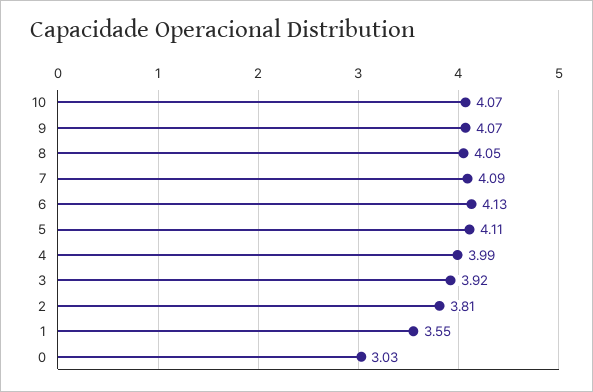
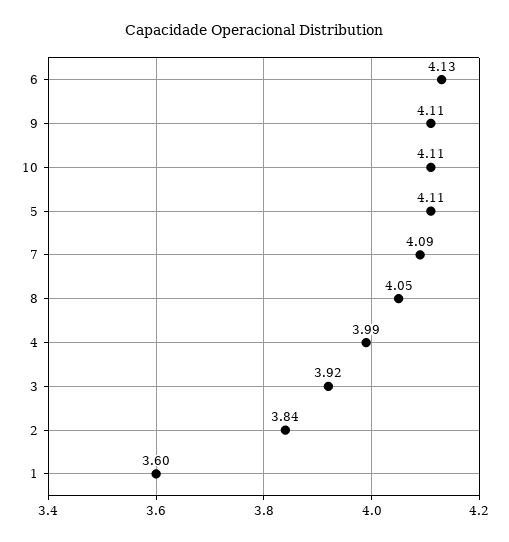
  {
-   "10": 4.07,
+   "10": 4.11,
-   "9": 4.07,
+   "9": 4.11,
    "8": 4.05,
    "7": 4.09,
    "6": 4.13,
    "5": 4.11,
    "4": 3.99,
    "3": 3.92,
-   "2": 3.81,
+   "2": 3.84,
-   "1": 3.55,
+   "1": 3.6
-   "0": 3.03
  }

